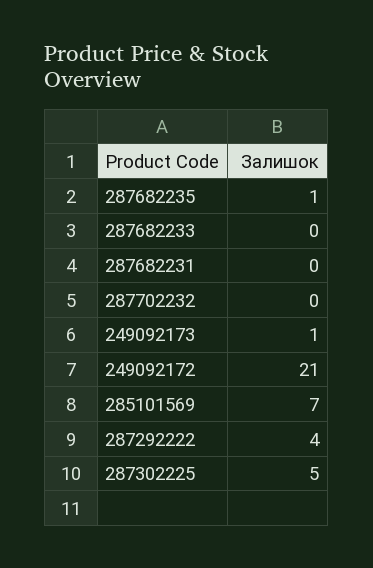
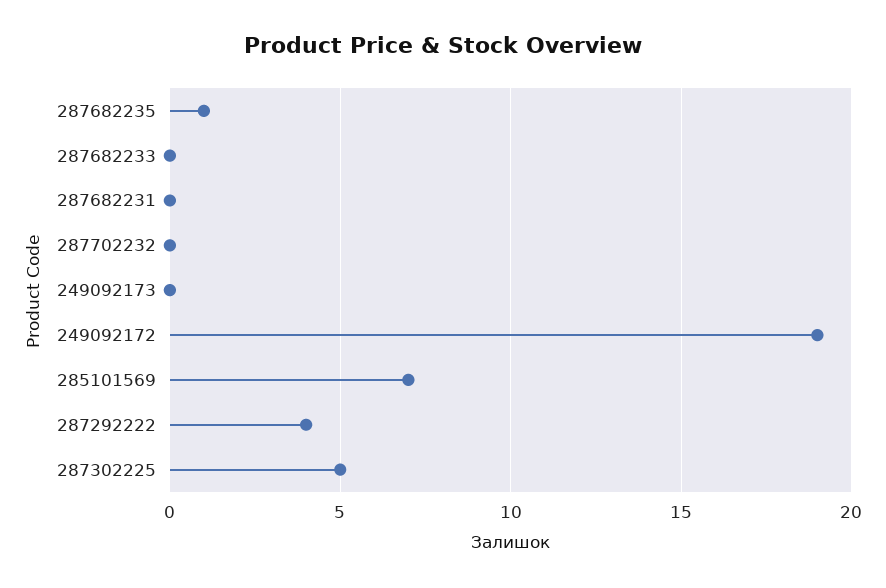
  {
    "287682235": 1,
    "287682233": 0,
    "287682231": 0,
    "287702232": 0,
-   "249092173": 1,
+   "249092173": 0,
-   "249092172": 21,
+   "249092172": 19,
    "285101569": 7,
    "287292222": 4,
    "287302225": 5
  }

